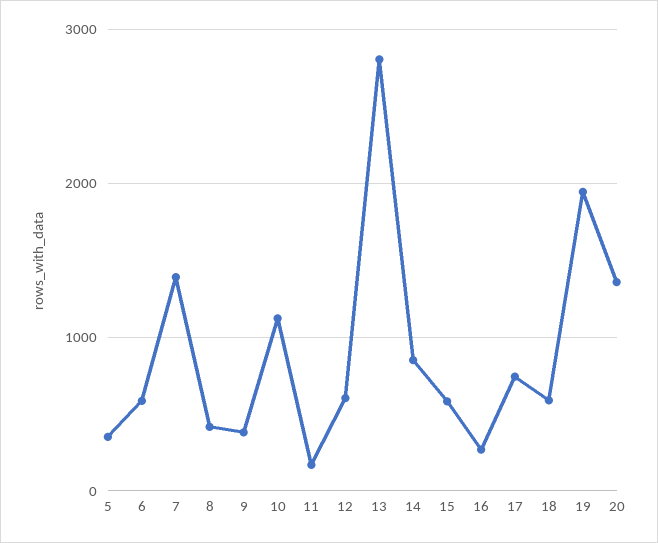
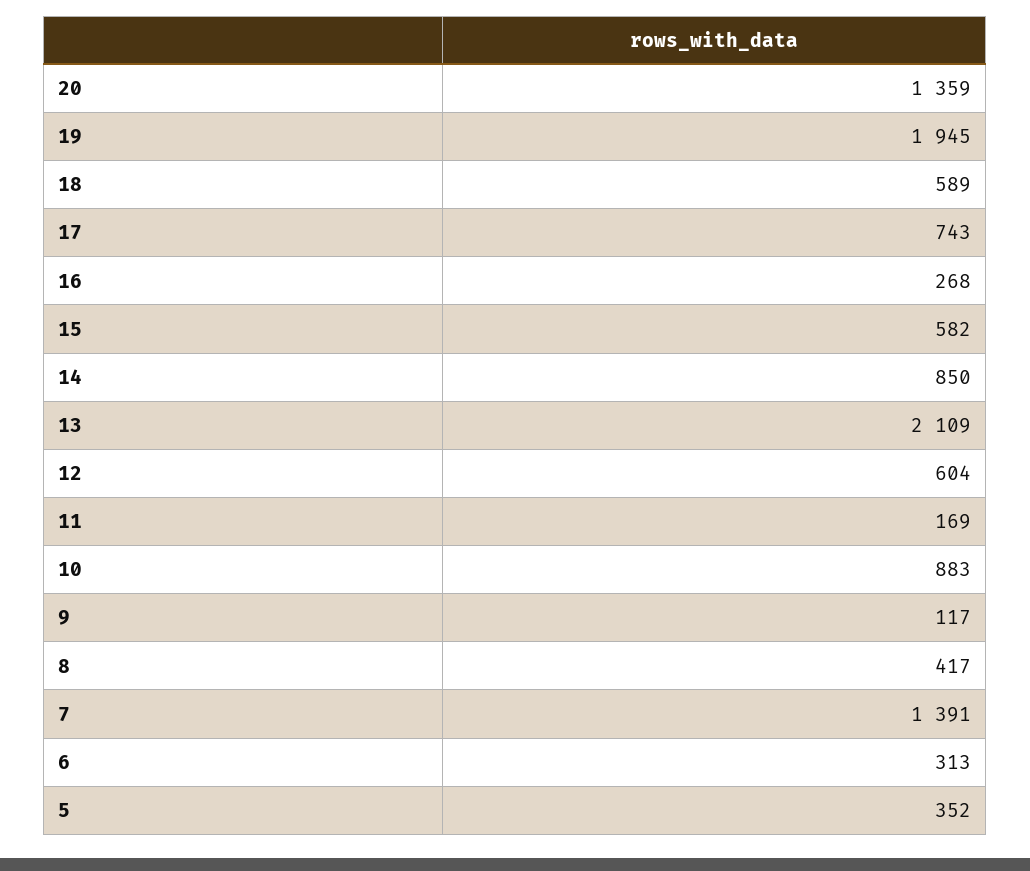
  {
    "5": 352,
-   "6": 600,
+   "6": 313,
    "7": 1391,
    "8": 417,
-   "9": 400,
+   "9": 117,
-   "10": 1100,
+   "10": 883,
    "11": 169,
    "12": 604,
-   "13": 2800,
+   "13": 2109,
    "14": 850,
    "15": 582,
    "16": 268,
    "17": 743,
    "18": 589,
    "19": 1945,
    "20": 1359
  }

